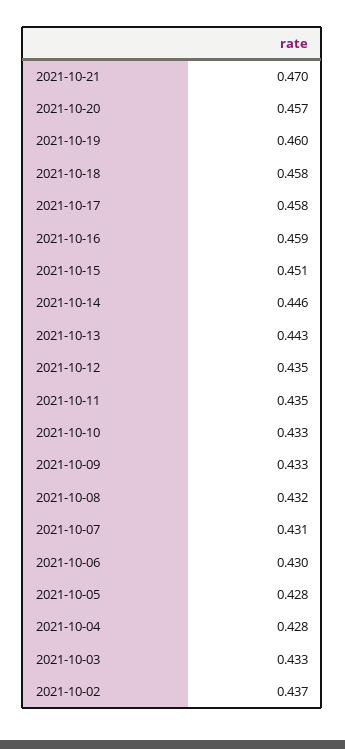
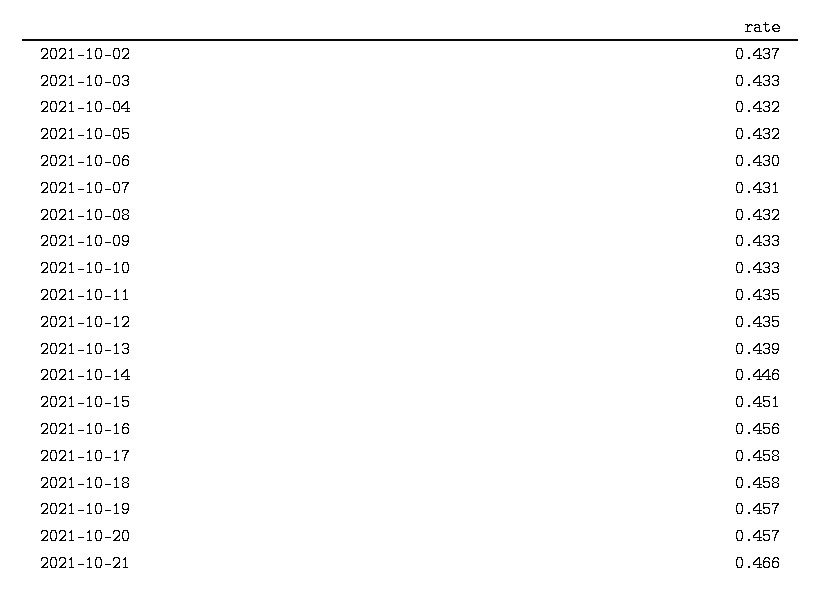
  {
-   "2021-10-21": 0.47,
+   "2021-10-21": 0.466,
    "2021-10-20": 0.457,
-   "2021-10-19": 0.46,
+   "2021-10-19": 0.457,
    "2021-10-18": 0.458,
    "2021-10-17": 0.458,
-   "2021-10-16": 0.459,
+   "2021-10-16": 0.456,
    "2021-10-15": 0.451,
    "2021-10-14": 0.446,
-   "2021-10-13": 0.443,
+   "2021-10-13": 0.439,
    "2021-10-12": 0.435,
    "2021-10-11": 0.435,
    "2021-10-10": 0.433,
    "2021-10-09": 0.433,
    "2021-10-08": 0.432,
    "2021-10-07": 0.431,
    "2021-10-06": 0.43,
-   "2021-10-05": 0.428,
+   "2021-10-05": 0.432,
-   "2021-10-04": 0.428,
+   "2021-10-04": 0.432,
    "2021-10-03": 0.433,
    "2021-10-02": 0.437
  }

